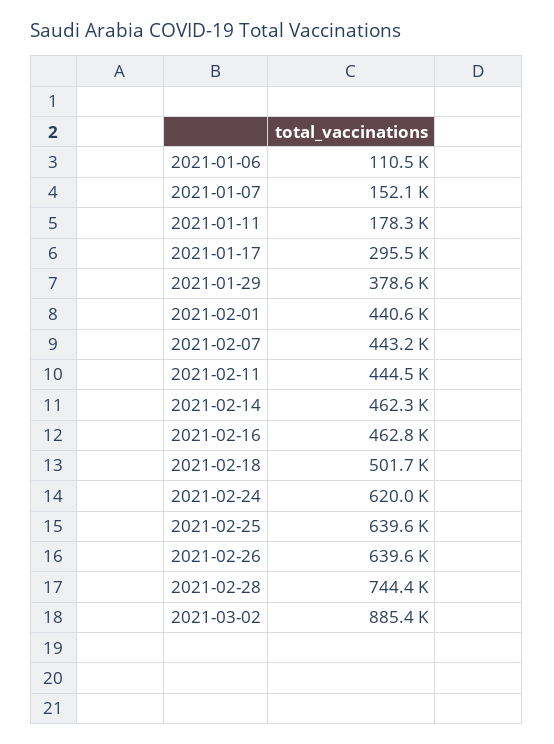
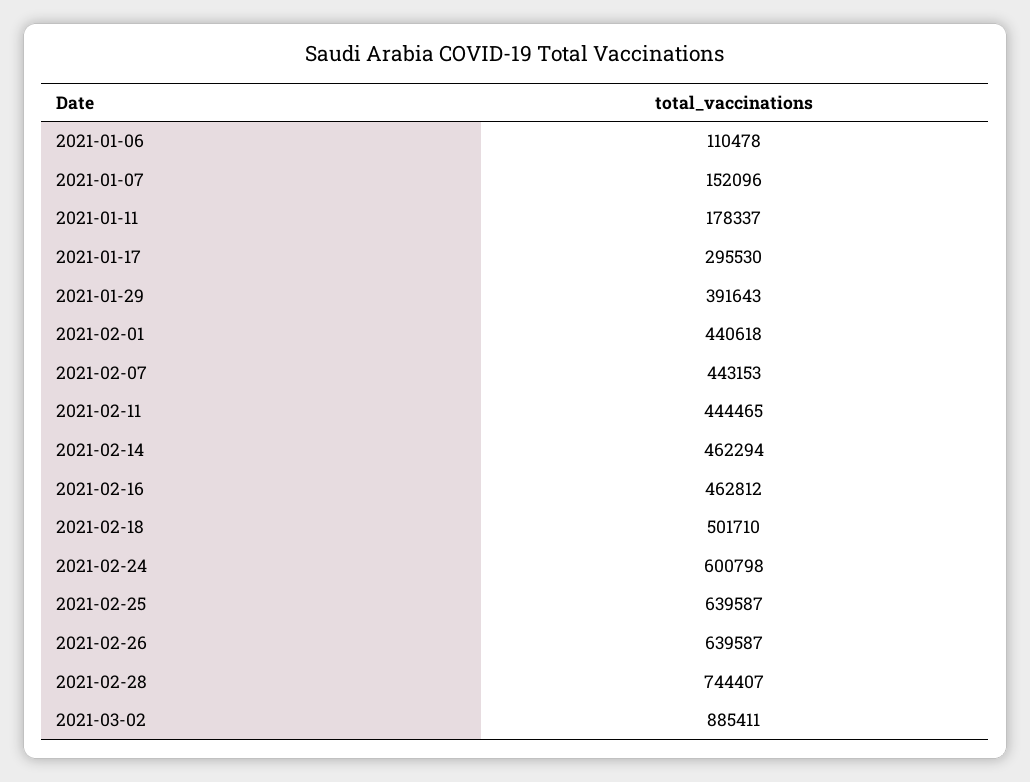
  {
    "2021-01-06": 110478,
    "2021-01-07": 152096,
    "2021-01-11": 178337,
    "2021-01-17": 295530,
-   "2021-01-29": 378600,
+   "2021-01-29": 391643,
    "2021-02-01": 440618,
    "2021-02-07": 443153,
    "2021-02-11": 444465,
    "2021-02-14": 462294,
    "2021-02-16": 462812,
    "2021-02-18": 501710,
-   "2021-02-24": 620000,
+   "2021-02-24": 600798,
    "2021-02-25": 639587,
    "2021-02-26": 639587,
    "2021-02-28": 744407,
    "2021-03-02": 885411
  }

